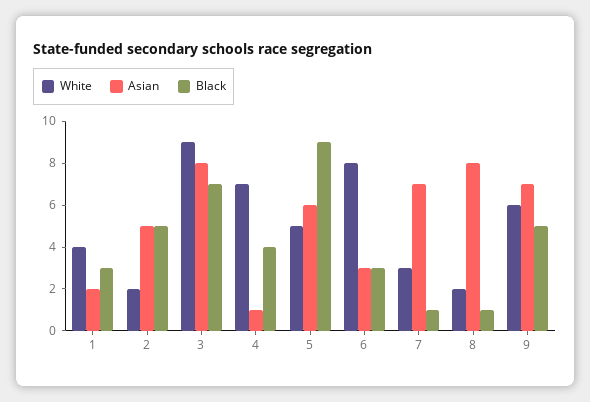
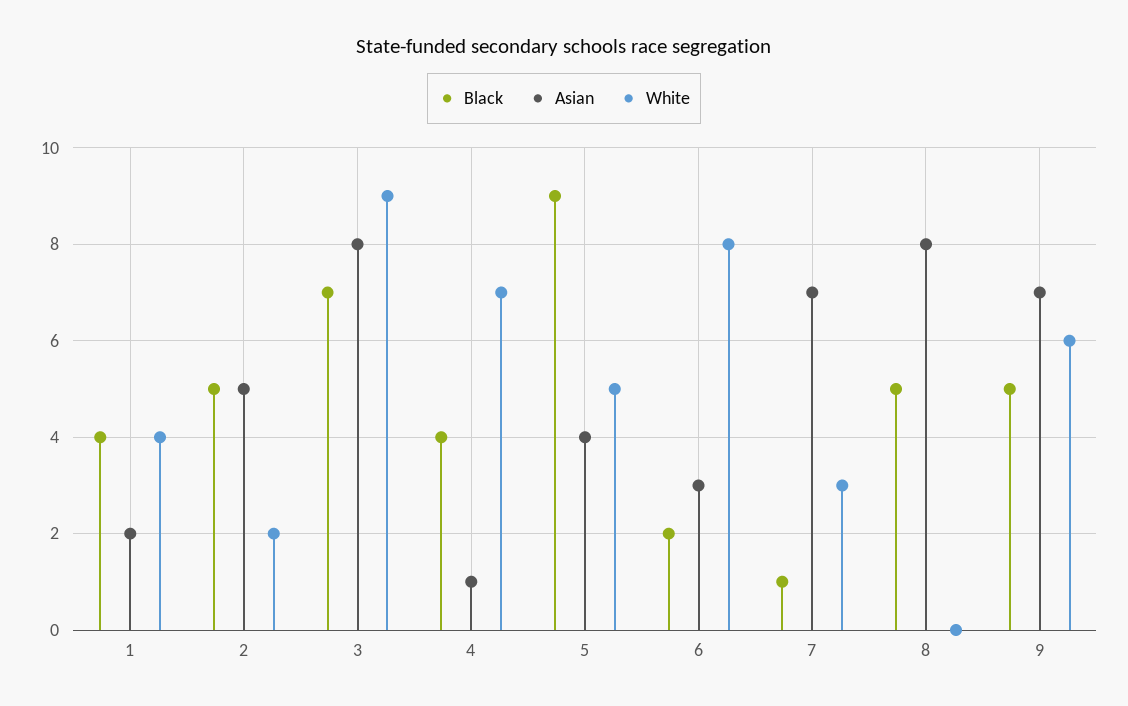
  {
    "White": {
      "1": 4,
      "2": 2,
      "3": 9,
      "4": 7,
      "5": 5,
      "6": 8,
      "7": 3,
-     "8": 2,
+     "8": 0,
      "9": 6
    },
    "Asian": {
      "1": 2,
      "2": 5,
      "3": 8,
      "4": 1,
-     "5": 6,
+     "5": 4,
      "6": 3,
      "7": 7,
      "8": 8,
      "9": 7
    },
    "Black": {
-     "1": 3,
+     "1": 4,
      "2": 5,
      "3": 7,
      "4": 4,
      "5": 9,
-     "6": 3,
+     "6": 2,
      "7": 1,
-     "8": 1,
+     "8": 5,
      "9": 5
    }
  }

